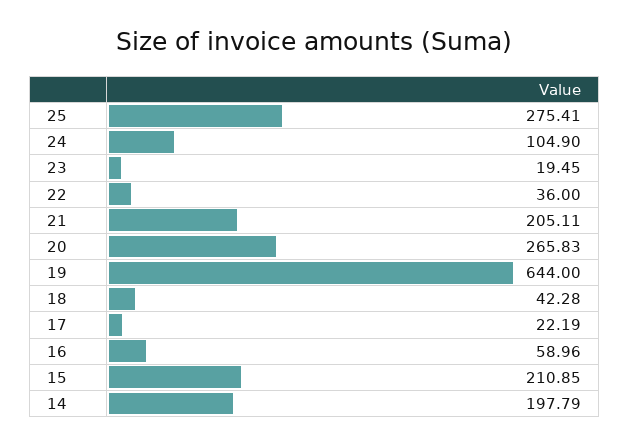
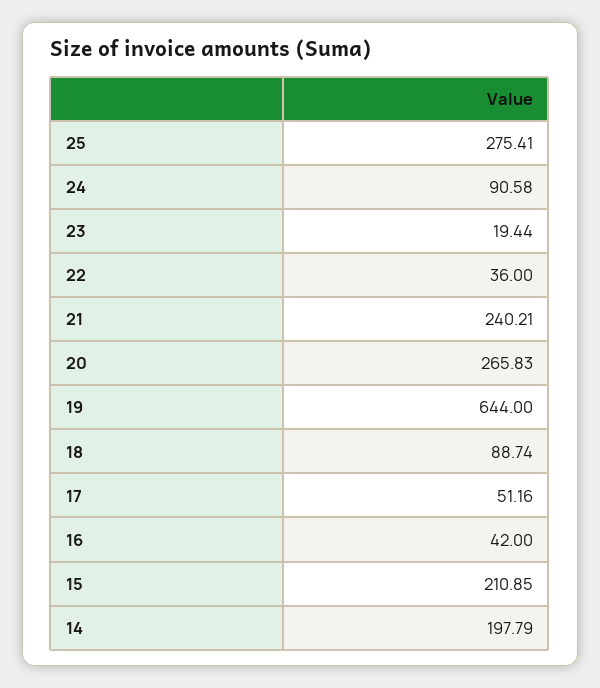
  {
    "25": 275.41,
-   "24": 104.9,
+   "24": 90.58,
-   "23": 19.45,
+   "23": 19.44,
    "22": 36,
-   "21": 205.11,
+   "21": 240.21,
    "20": 265.83,
    "19": 644,
-   "18": 42.28,
+   "18": 88.74,
-   "17": 22.19,
+   "17": 51.16,
-   "16": 58.96,
+   "16": 42,
    "15": 210.85,
    "14": 197.79
  }

